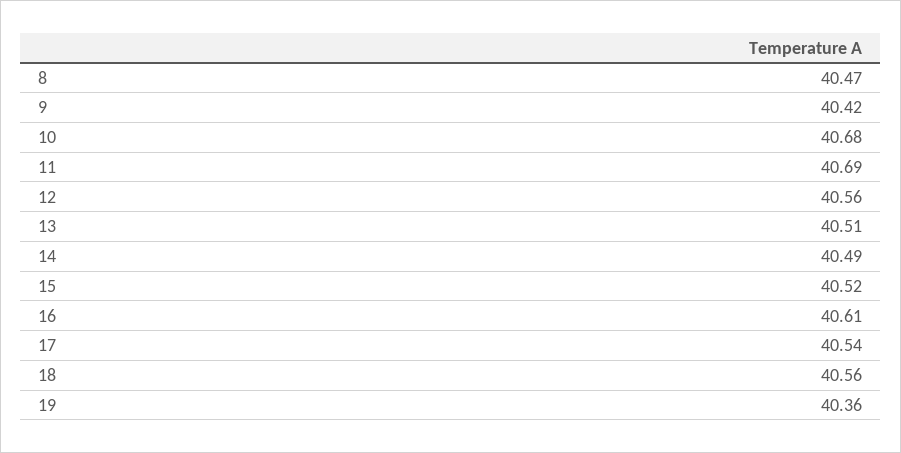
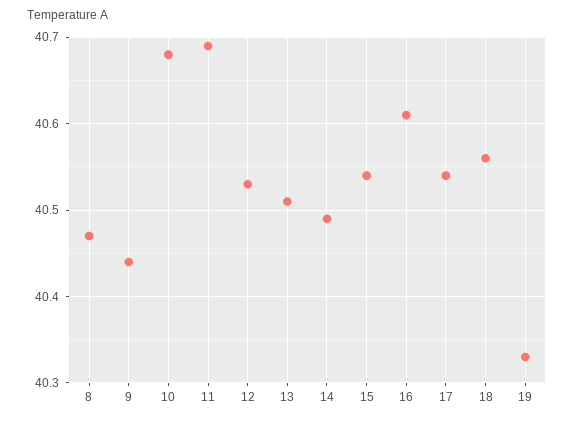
  {
    "8": 40.47,
-   "9": 40.42,
+   "9": 40.44,
    "10": 40.68,
    "11": 40.69,
-   "12": 40.56,
+   "12": 40.53,
    "13": 40.51,
    "14": 40.49,
-   "15": 40.52,
+   "15": 40.54,
    "16": 40.61,
    "17": 40.54,
    "18": 40.56,
-   "19": 40.36
+   "19": 40.33
  }

